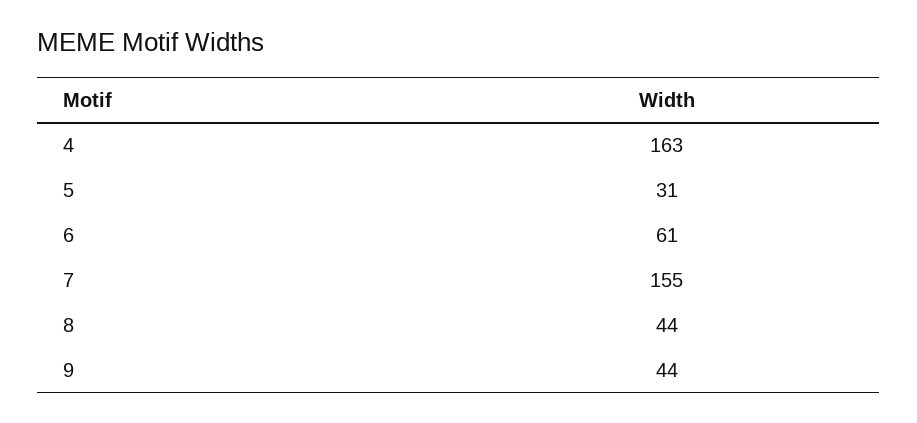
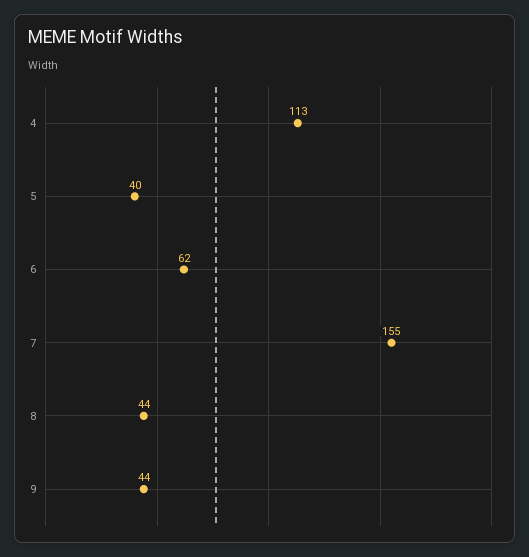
  {
-   "4": 163,
+   "4": 113,
-   "5": 31,
+   "5": 40,
-   "6": 61,
+   "6": 62,
    "7": 155,
    "8": 44,
    "9": 44
  }

